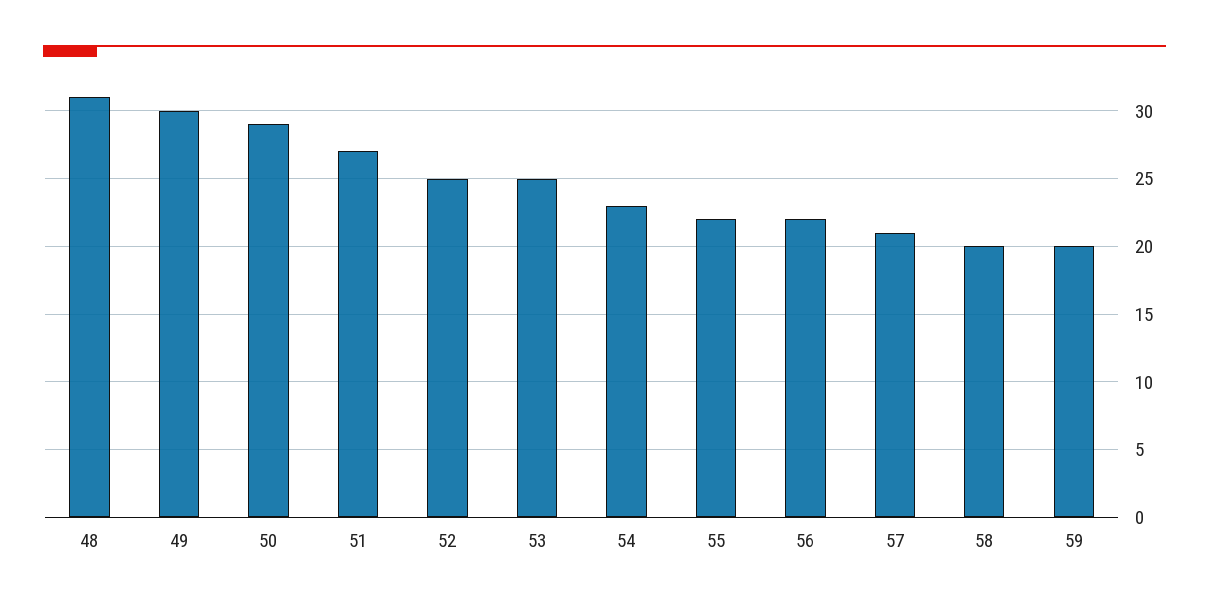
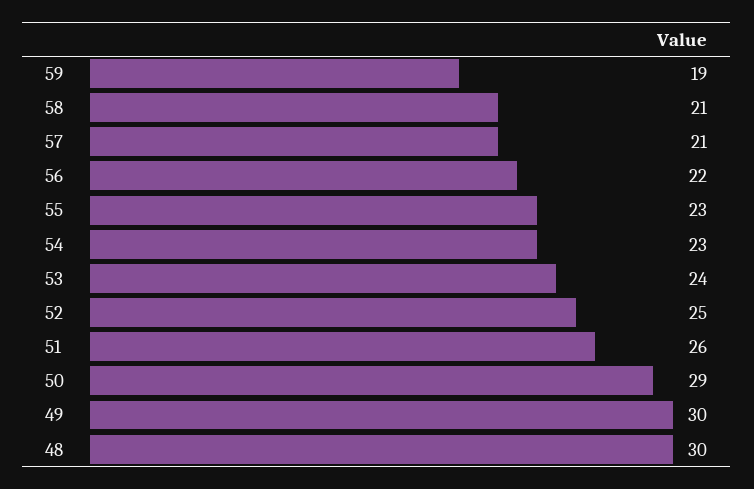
  {
-   "48": 31,
+   "48": 30,
    "49": 30,
    "50": 29,
-   "51": 27,
+   "51": 26,
    "52": 25,
-   "53": 25,
+   "53": 24,
    "54": 23,
-   "55": 22,
+   "55": 23,
    "56": 22,
    "57": 21,
-   "58": 20,
+   "58": 21,
-   "59": 20
+   "59": 19
  }

